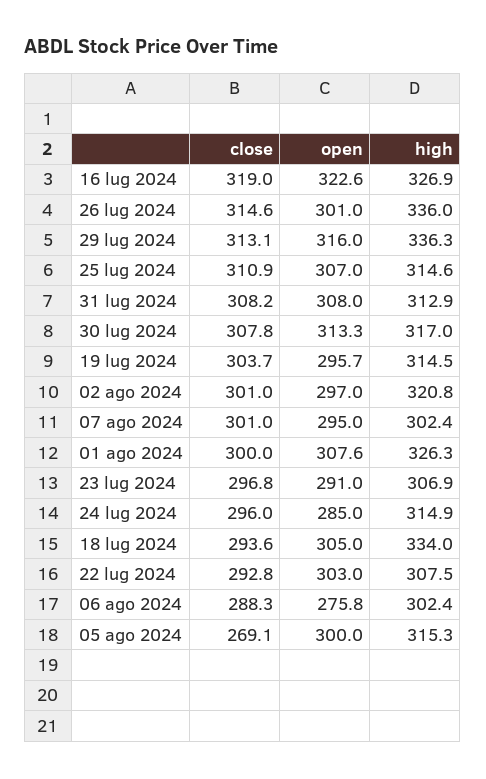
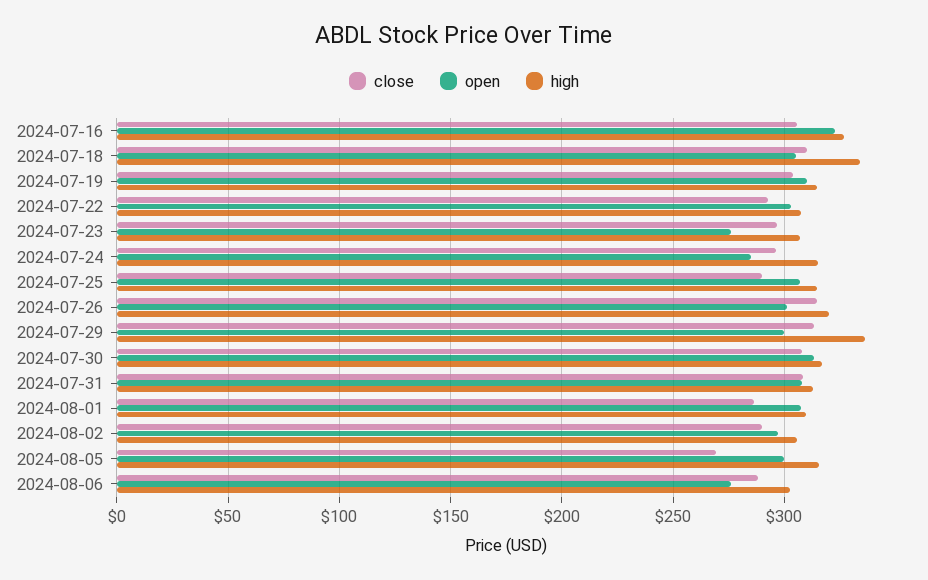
  {
    "close": {
-     "16 lug 2024": 319,
+     "16 lug 2024": 305,
      "26 lug 2024": 314.6,
      "29 lug 2024": 313.1,
-     "25 lug 2024": 310.9,
+     "25 lug 2024": 290,
      "31 lug 2024": 308.2,
      "30 lug 2024": 307.8,
      "19 lug 2024": 303.7,
-     "02 ago 2024": 301,
+     "02 ago 2024": 290,
-     "07 ago 2024": 301,
-     "01 ago 2024": 300,
+     "01 ago 2024": 285,
      "23 lug 2024": 296.8,
      "24 lug 2024": 296,
-     "18 lug 2024": 293.6,
+     "18 lug 2024": 310,
      "22 lug 2024": 292.8,
      "06 ago 2024": 288.3,
      "05 ago 2024": 269.1
    },
    "open": {
      "16 lug 2024": 322.6,
      "26 lug 2024": 301,
-     "29 lug 2024": 316,
+     "29 lug 2024": 300,
      "25 lug 2024": 307,
      "31 lug 2024": 308,
      "30 lug 2024": 313.3,
-     "19 lug 2024": 295.7,
+     "19 lug 2024": 310,
      "02 ago 2024": 297,
-     "07 ago 2024": 295,
      "01 ago 2024": 307.6,
-     "23 lug 2024": 291,
+     "23 lug 2024": 275,
      "24 lug 2024": 285,
      "18 lug 2024": 305,
      "22 lug 2024": 303,
      "06 ago 2024": 275.8,
      "05 ago 2024": 300
    },
    "high": {
      "16 lug 2024": 326.9,
-     "26 lug 2024": 336,
+     "26 lug 2024": 320,
      "29 lug 2024": 336.3,
      "25 lug 2024": 314.6,
      "31 lug 2024": 312.9,
      "30 lug 2024": 317,
      "19 lug 2024": 314.5,
-     "02 ago 2024": 320.8,
+     "02 ago 2024": 305,
-     "07 ago 2024": 302.4,
-     "01 ago 2024": 326.3,
+     "01 ago 2024": 310,
      "23 lug 2024": 306.9,
      "24 lug 2024": 314.9,
      "18 lug 2024": 334,
      "22 lug 2024": 307.5,
      "06 ago 2024": 302.4,
      "05 ago 2024": 315.3
    }
  }

